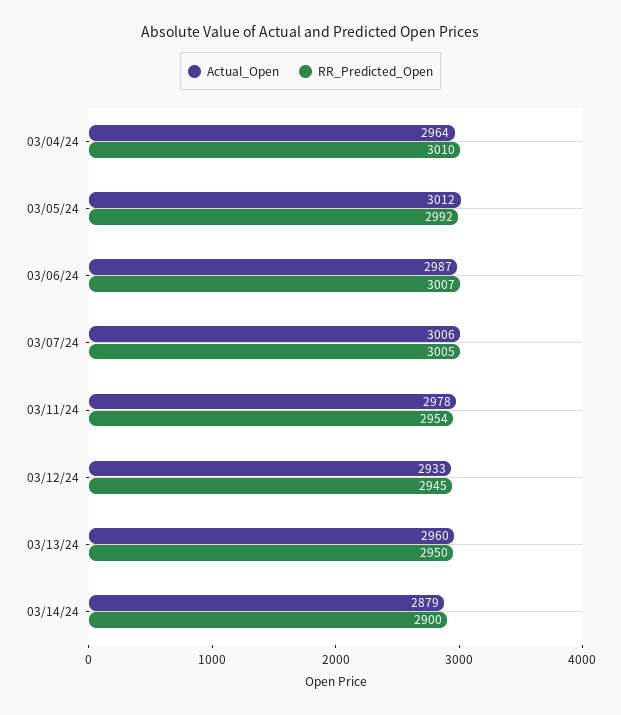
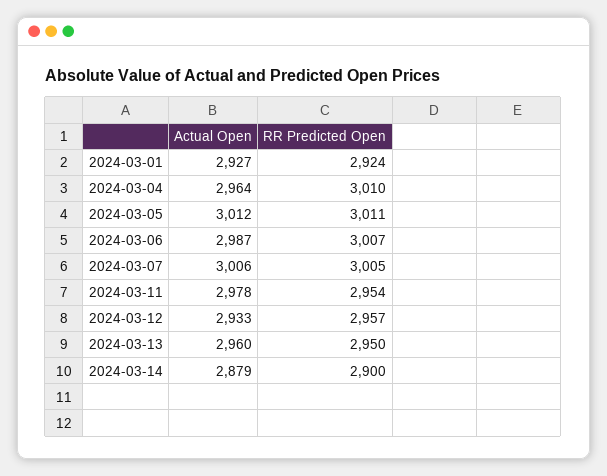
  {
    "Actual_Open": {
      "03/04/24": 2964,
      "03/05/24": 3012,
      "03/06/24": 2987,
      "03/07/24": 3006,
      "03/11/24": 2978,
      "03/12/24": 2933,
      "03/13/24": 2960,
-     "03/14/24": 2879
+     "03/14/24": 2879,
+     "2024-03-01": 2927
    },
    "RR_Predicted_Open": {
      "03/04/24": 3010,
-     "03/05/24": 2992,
+     "03/05/24": 3011,
      "03/06/24": 3007,
      "03/07/24": 3005,
      "03/11/24": 2954,
-     "03/12/24": 2945,
+     "03/12/24": 2957,
      "03/13/24": 2950,
-     "03/14/24": 2900
+     "03/14/24": 2900,
+     "2024-03-01": 2924
    }
  }

